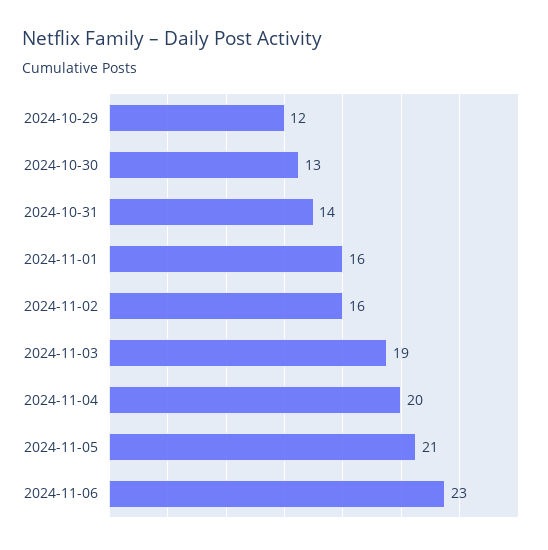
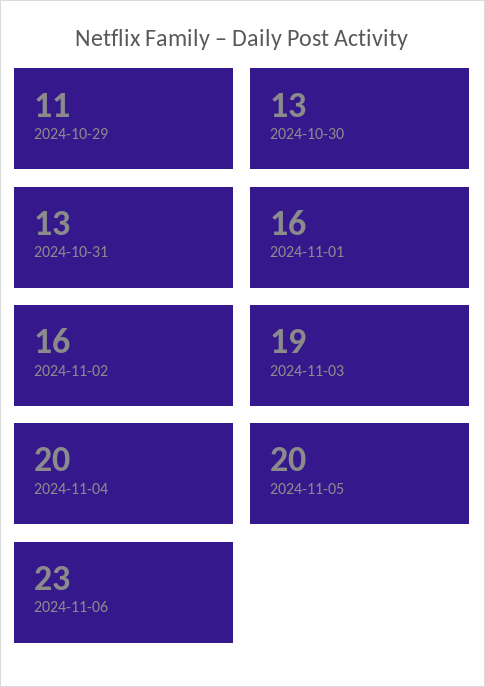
  {
-   "2024-10-29": 12,
+   "2024-10-29": 11,
    "2024-10-30": 13,
-   "2024-10-31": 14,
+   "2024-10-31": 13,
    "2024-11-01": 16,
    "2024-11-02": 16,
    "2024-11-03": 19,
    "2024-11-04": 20,
-   "2024-11-05": 21,
+   "2024-11-05": 20,
    "2024-11-06": 23
  }

